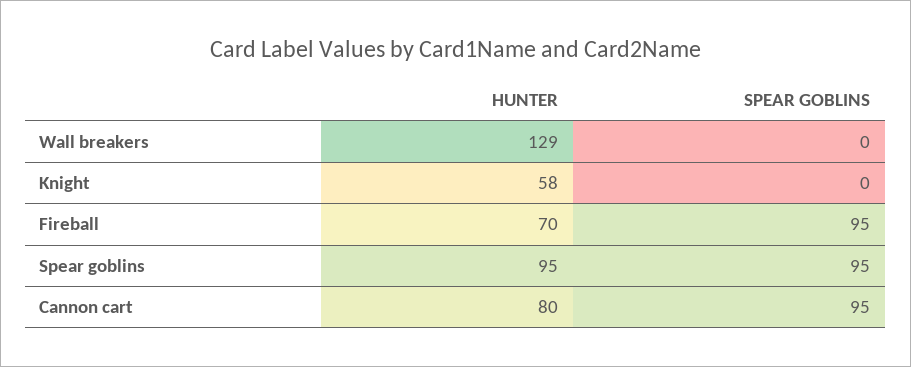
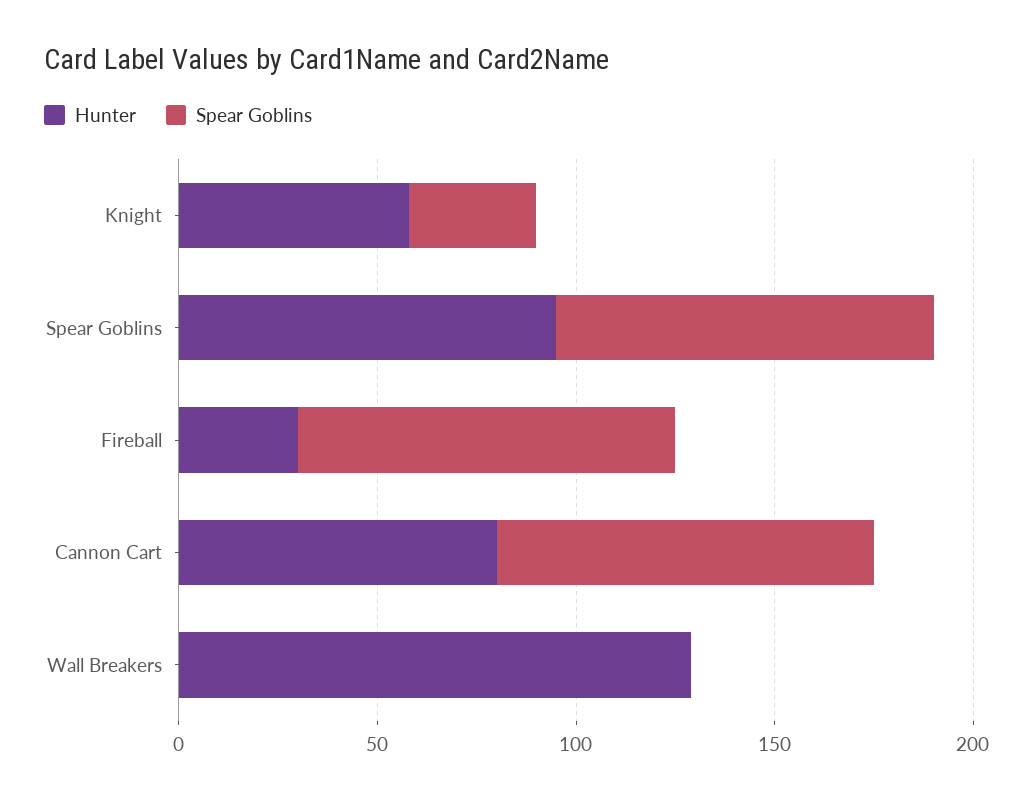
  {
    "HUNTER": {
      "Wall breakers": 129,
      "Knight": 58,
-     "Fireball": 70,
+     "Fireball": 30,
      "Spear goblins": 95,
      "Cannon cart": 80
    },
    "SPEAR GOBLINS": {
      "Wall breakers": 0,
-     "Knight": 0,
+     "Knight": 30,
      "Fireball": 95,
      "Spear goblins": 95,
      "Cannon cart": 95
    }
  }

